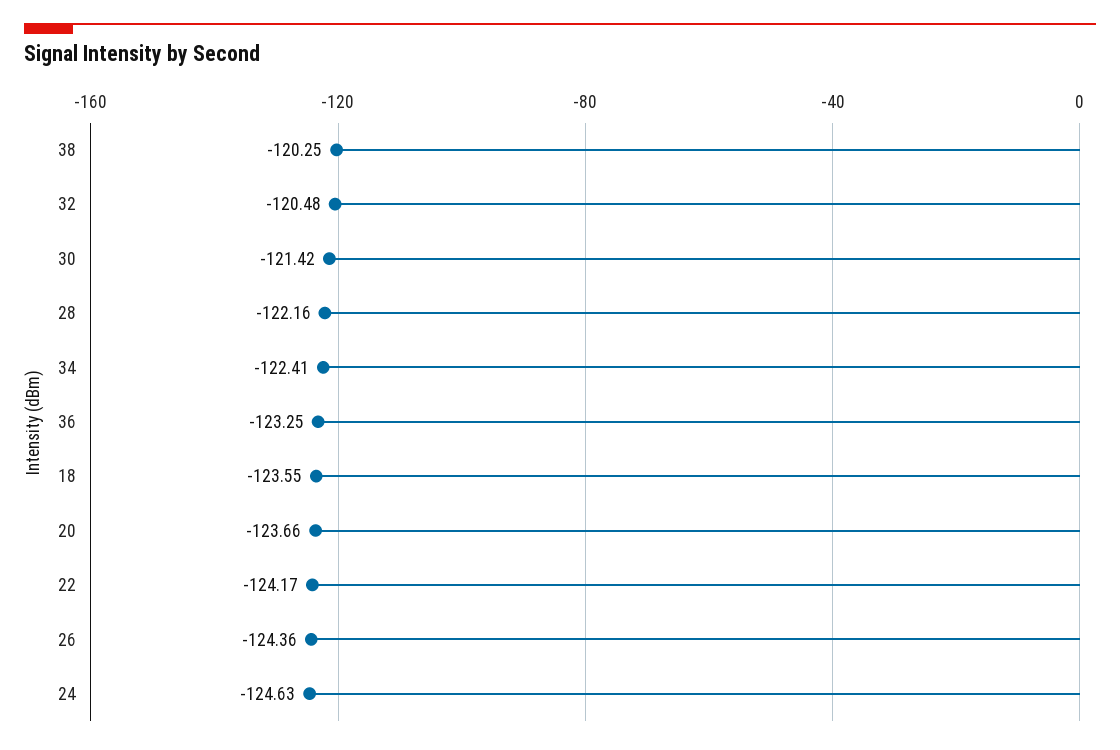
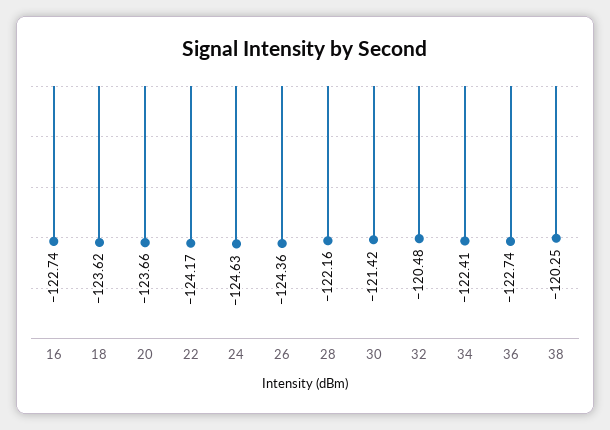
  {
    "38": -120.25,
    "32": -120.48,
    "30": -121.42,
    "28": -122.16,
    "34": -122.41,
-   "36": -123.25,
+   "36": -122.74,
-   "18": -123.55,
+   "18": -123.62,
    "20": -123.66,
    "22": -124.17,
    "26": -124.36,
-   "24": -124.63
+   "24": -124.63,
+   "16": -122.74
  }

